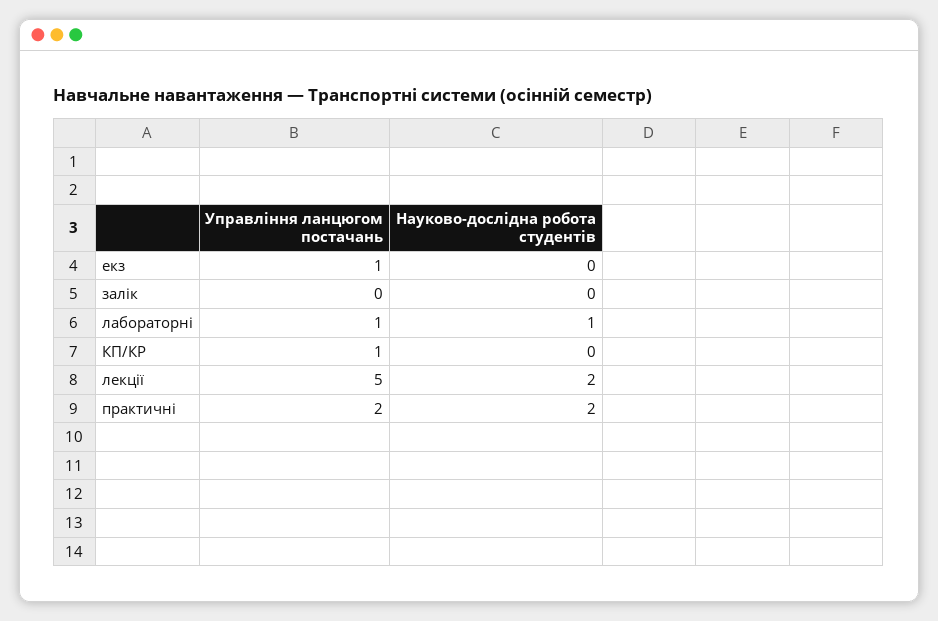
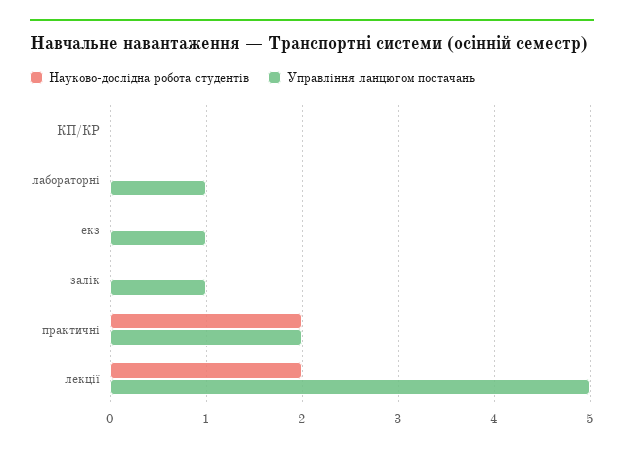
  {
    "Управління ланцюгом постачань": {
      "екз": 1,
-     "залік": 0,
+     "залік": 1,
      "лабораторні": 1,
-     "КП/КР": 1,
+     "КП/КР": 0,
      "лекції": 5,
      "практичні": 2
    },
    "Науково-дослідна робота студентів": {
      "екз": 0,
      "залік": 0,
-     "лабораторні": 1,
+     "лабораторні": 0,
      "КП/КР": 0,
      "лекції": 2,
      "практичні": 2
    }
  }

